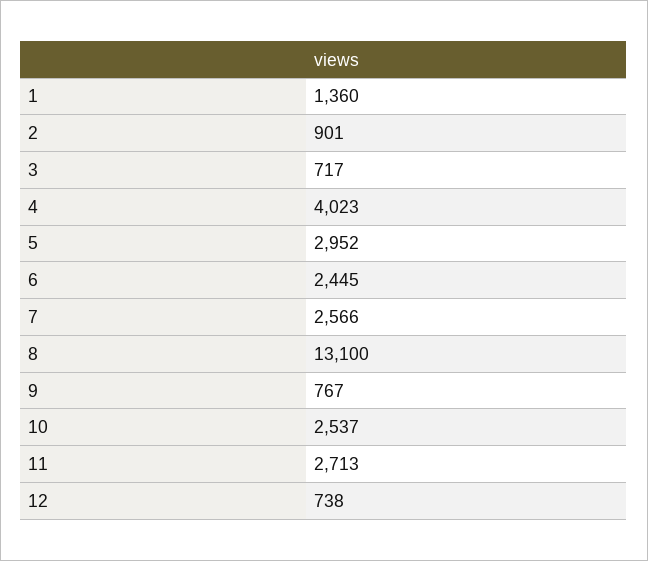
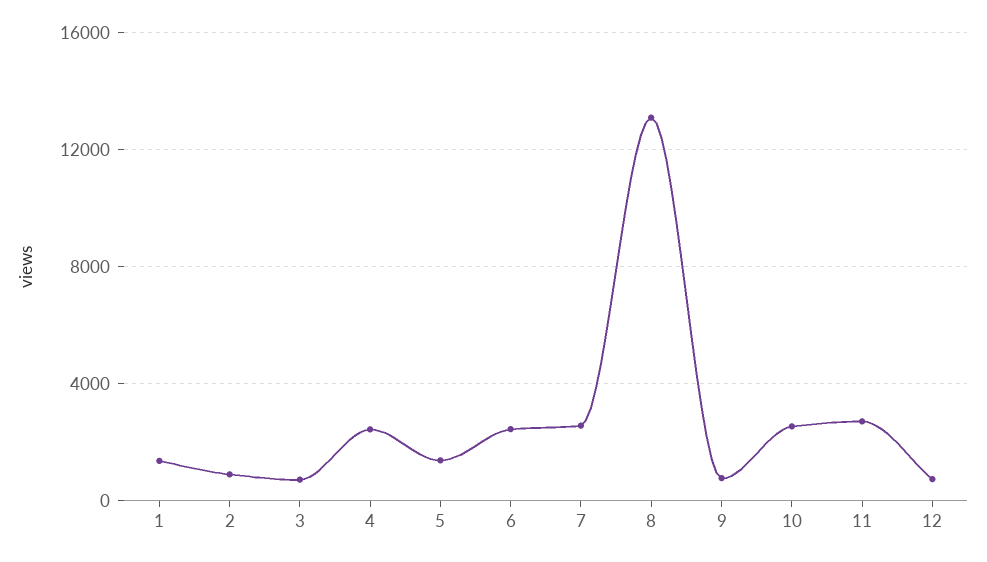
  {
    "1": 1360,
    "2": 901,
    "3": 717,
-   "4": 4023,
+   "4": 2500,
-   "5": 2952,
+   "5": 1500,
    "6": 2445,
    "7": 2566,
    "8": 13100,
    "9": 767,
    "10": 2537,
    "11": 2713,
    "12": 738
  }

